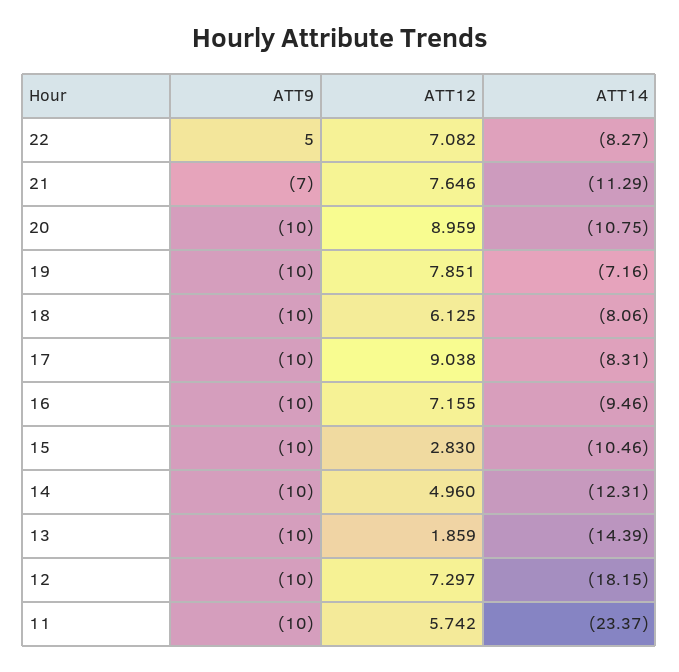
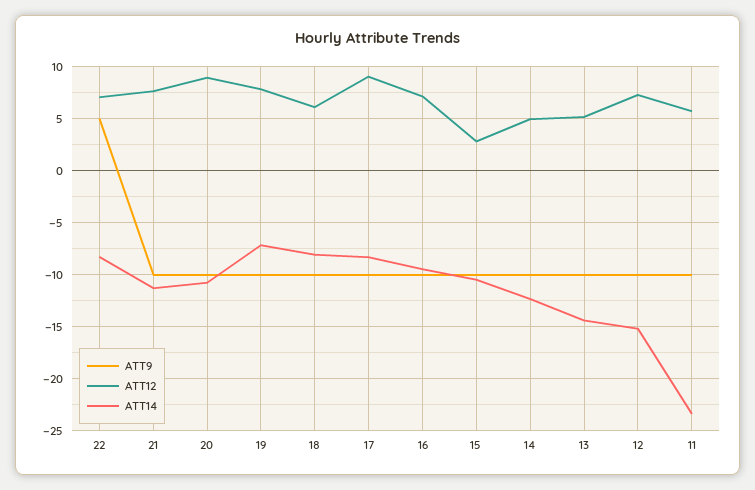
  {
    "ATT9": {
      "22": 5,
-     "21": -7,
+     "21": -10,
      "20": -10,
      "19": -10,
      "18": -10,
      "17": -10,
      "16": -10,
      "15": -10,
      "14": -10,
      "13": -10,
      "12": -10,
      "11": -10
    },
    "ATT12": {
      "22": 7.082,
      "21": 7.646,
      "20": 8.959,
      "19": 7.851,
      "18": 6.125,
      "17": 9.038,
      "16": 7.155,
      "15": 2.83,
      "14": 4.96,
-     "13": 1.859,
+     "13": 5,
      "12": 7.297,
      "11": 5.742
    },
    "ATT14": {
      "22": -8.27,
      "21": -11.29,
      "20": -10.75,
      "19": -7.16,
      "18": -8.06,
      "17": -8.31,
      "16": -9.46,
      "15": -10.46,
      "14": -12.31,
      "13": -14.39,
-     "12": -18.15,
+     "12": -15,
      "11": -23.37
    }
  }

